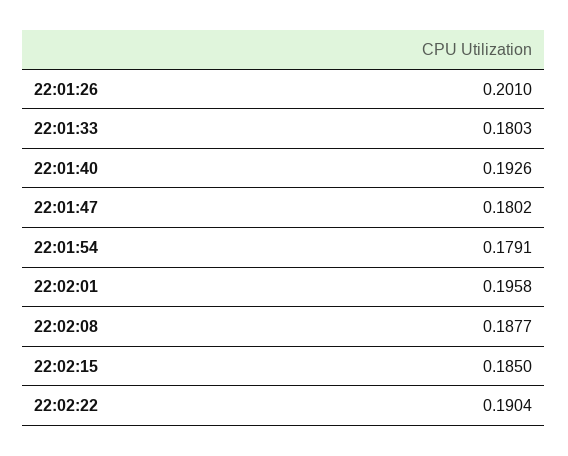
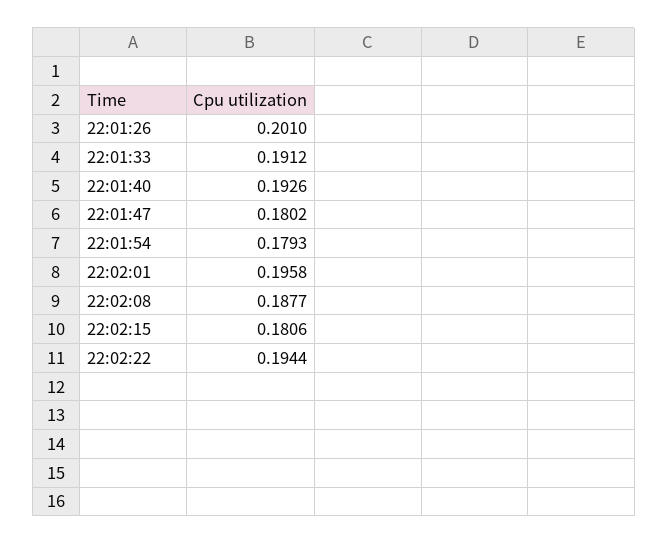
  {
    "22:01:26": 0.201,
-   "22:01:33": 0.1803,
+   "22:01:33": 0.1912,
    "22:01:40": 0.1926,
    "22:01:47": 0.1802,
-   "22:01:54": 0.1791,
+   "22:01:54": 0.1793,
    "22:02:01": 0.1958,
    "22:02:08": 0.1877,
-   "22:02:15": 0.185,
+   "22:02:15": 0.1806,
-   "22:02:22": 0.1904
+   "22:02:22": 0.1944
  }

